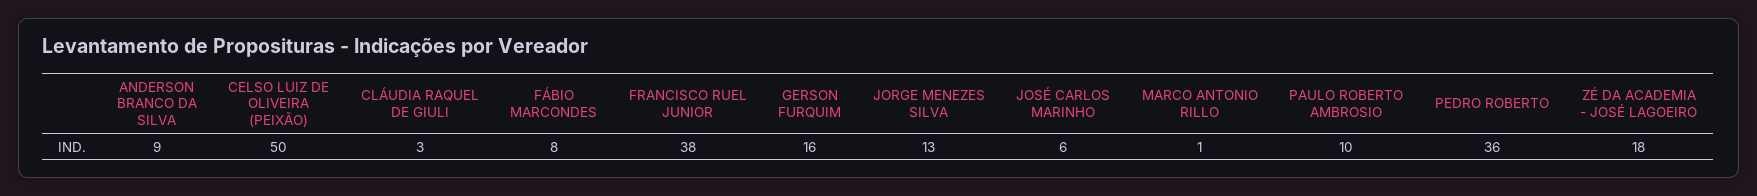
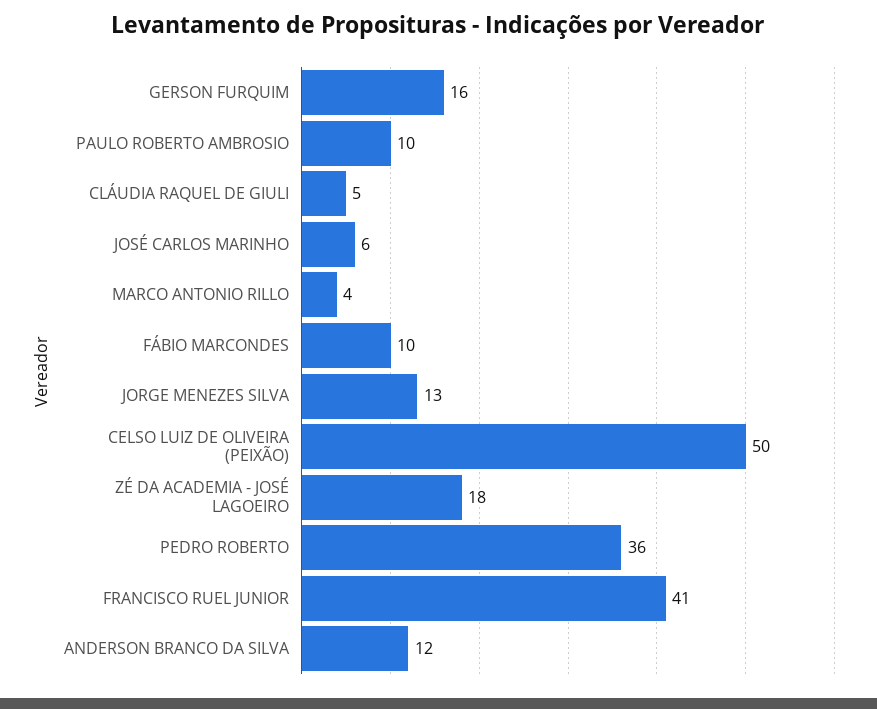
  {
-   "ANDERSON BRANCO DA SILVA": 9,
+   "ANDERSON BRANCO DA SILVA": 12,
    "CELSO LUIZ DE OLIVEIRA (PEIXÃO)": 50,
-   "CLÁUDIA RAQUEL DE GIULI": 3,
+   "CLÁUDIA RAQUEL DE GIULI": 5,
-   "FÁBIO MARCONDES": 8,
+   "FÁBIO MARCONDES": 10,
-   "FRANCISCO RUEL JUNIOR": 38,
+   "FRANCISCO RUEL JUNIOR": 41,
    "GERSON FURQUIM": 16,
    "JORGE MENEZES SILVA": 13,
    "JOSÉ CARLOS MARINHO": 6,
-   "MARCO ANTONIO RILLO": 1,
+   "MARCO ANTONIO RILLO": 4,
    "PAULO ROBERTO AMBROSIO": 10,
    "PEDRO ROBERTO": 36,
    "ZÉ DA ACADEMIA - JOSÉ LAGOEIRO": 18
  }

